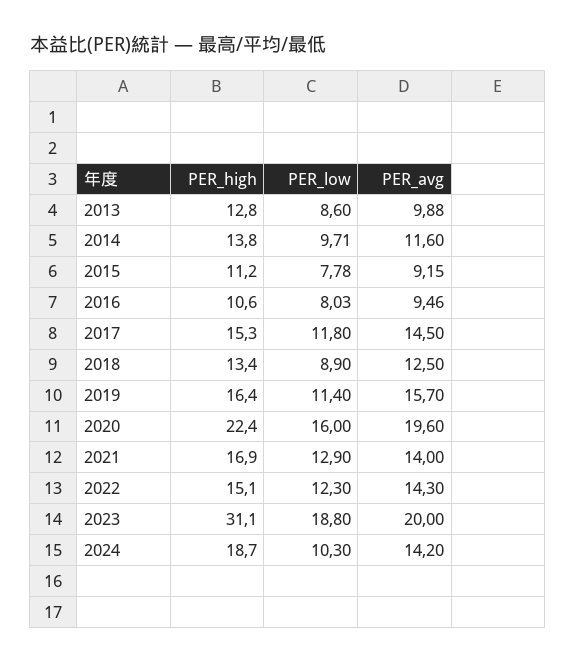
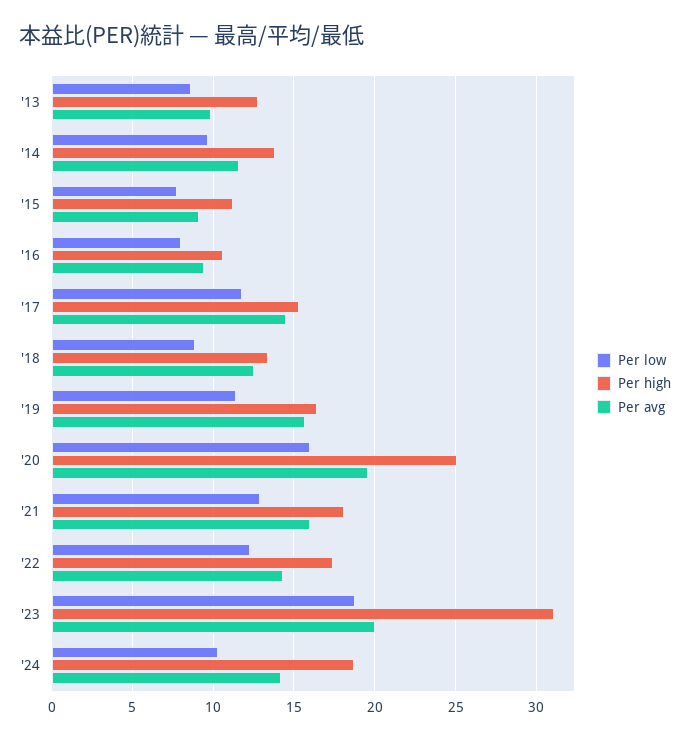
  {
    "PER_high": {
      "2013": 12.8,
      "2014": 13.8,
      "2015": 11.2,
      "2016": 10.6,
      "2017": 15.3,
      "2018": 13.4,
      "2019": 16.4,
-     "2020": 22.4,
+     "2020": 25,
-     "2021": 16.9,
+     "2021": 18,
-     "2022": 15.1,
+     "2022": 17.5,
      "2023": 31.1,
      "2024": 18.7
    },
    "PER_low": {
      "2013": 8.6,
      "2014": 9.71,
      "2015": 7.78,
      "2016": 8.03,
      "2017": 11.8,
      "2018": 8.9,
      "2019": 11.4,
      "2020": 16,
      "2021": 12.9,
      "2022": 12.3,
      "2023": 18.8,
      "2024": 10.3
    },
    "PER_avg": {
      "2013": 9.88,
      "2014": 11.6,
      "2015": 9.15,
      "2016": 9.46,
      "2017": 14.5,
      "2018": 12.5,
      "2019": 15.7,
      "2020": 19.6,
-     "2021": 14,
+     "2021": 16,
      "2022": 14.3,
      "2023": 20,
      "2024": 14.2
    }
  }

